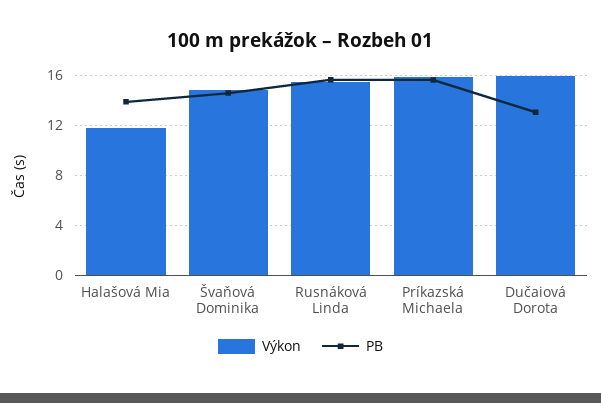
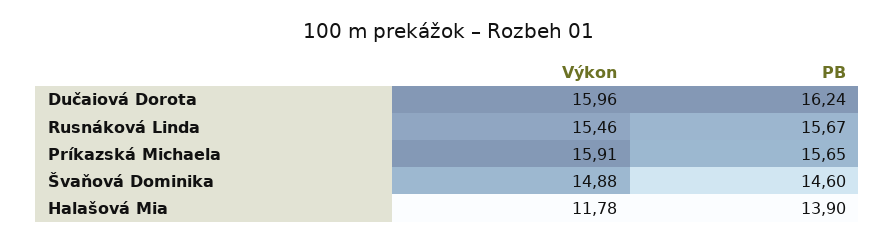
  {
    "Výkon": {
      "Halašová Mia": 11.78,
      "Švaňová Dominika": 14.88,
      "Rusnáková Linda": 15.46,
      "Príkazská Michaela": 15.91,
      "Dučaiová Dorota": 15.96
    },
    "PB": {
      "Halašová Mia": 13.9,
      "Švaňová Dominika": 14.6,
      "Rusnáková Linda": 15.67,
      "Príkazská Michaela": 15.65,
-     "Dučaiová Dorota": 13
+     "Dučaiová Dorota": 16.24
    }
  }

